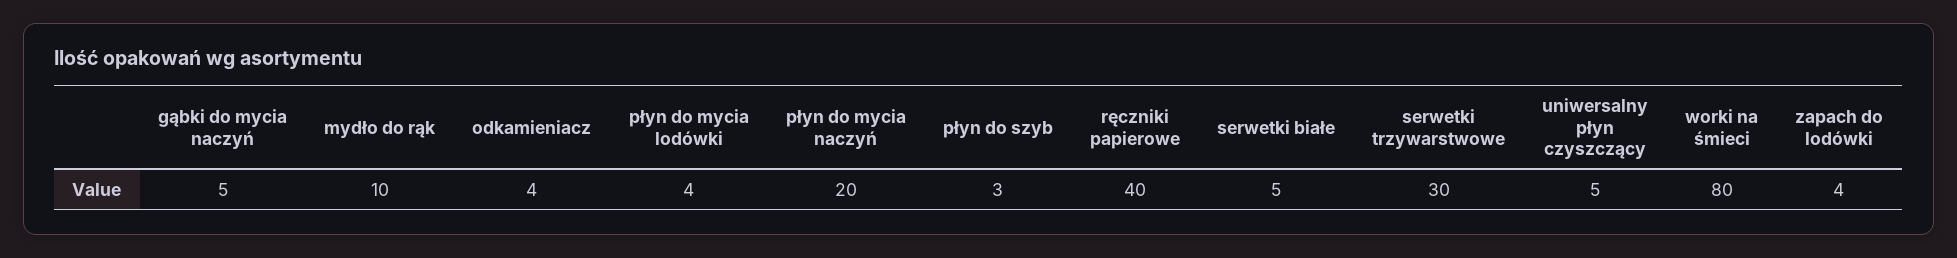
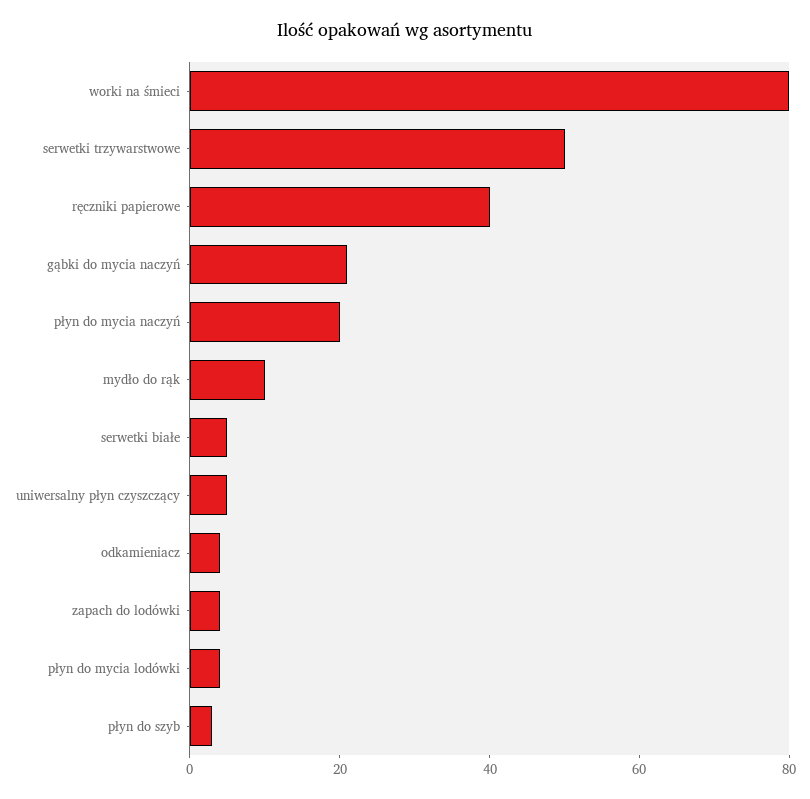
  {
-   "gąbki do mycia naczyń": 5,
+   "gąbki do mycia naczyń": 20,
    "mydło do rąk": 10,
    "odkamieniacz": 4,
    "płyn do mycia lodówki": 4,
    "płyn do mycia naczyń": 20,
    "płyn do szyb": 3,
    "ręczniki papierowe": 40,
    "serwetki białe": 5,
-   "serwetki trzywarstwowe": 30,
+   "serwetki trzywarstwowe": 50,
    "uniwersalny płyn czyszczący": 5,
    "worki na śmieci": 80,
    "zapach do lodówki": 4
  }

